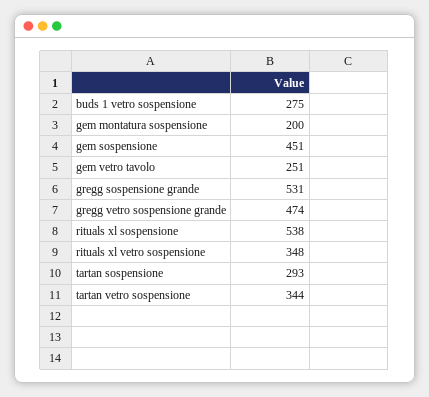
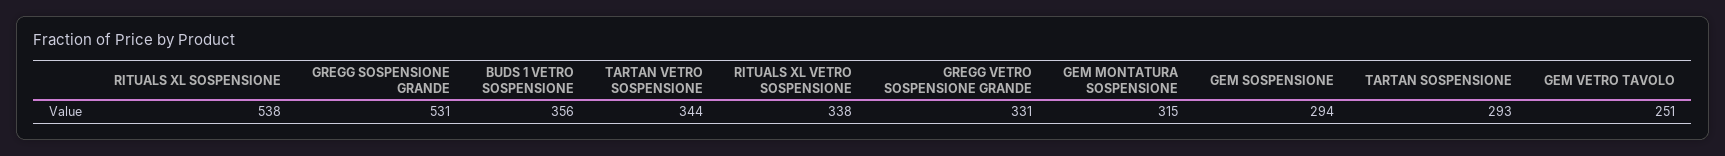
  {
-   "buds 1 vetro sospensione": 275,
+   "buds 1 vetro sospensione": 356,
-   "gem montatura sospensione": 200,
+   "gem montatura sospensione": 315,
-   "gem sospensione": 451,
+   "gem sospensione": 294,
    "gem vetro tavolo": 251,
    "gregg sospensione grande": 531,
-   "gregg vetro sospensione grande": 474,
+   "gregg vetro sospensione grande": 331,
    "rituals xl sospensione": 538,
-   "rituals xl vetro sospensione": 348,
+   "rituals xl vetro sospensione": 338,
    "tartan sospensione": 293,
    "tartan vetro sospensione": 344
  }

